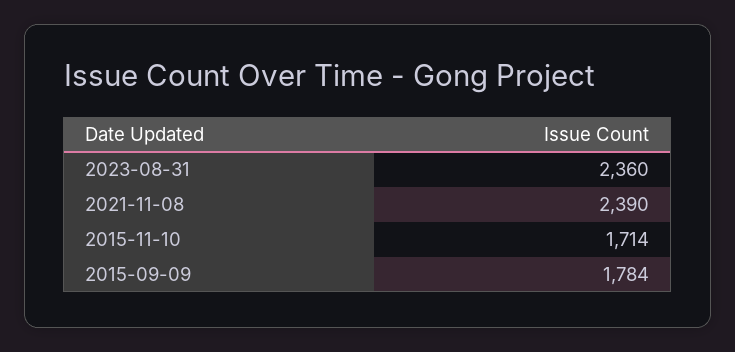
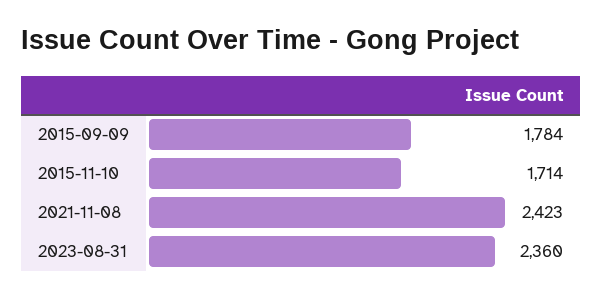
  {
    "2023-08-31": 2360,
-   "2021-11-08": 2390,
+   "2021-11-08": 2423,
    "2015-11-10": 1714,
    "2015-09-09": 1784
  }

